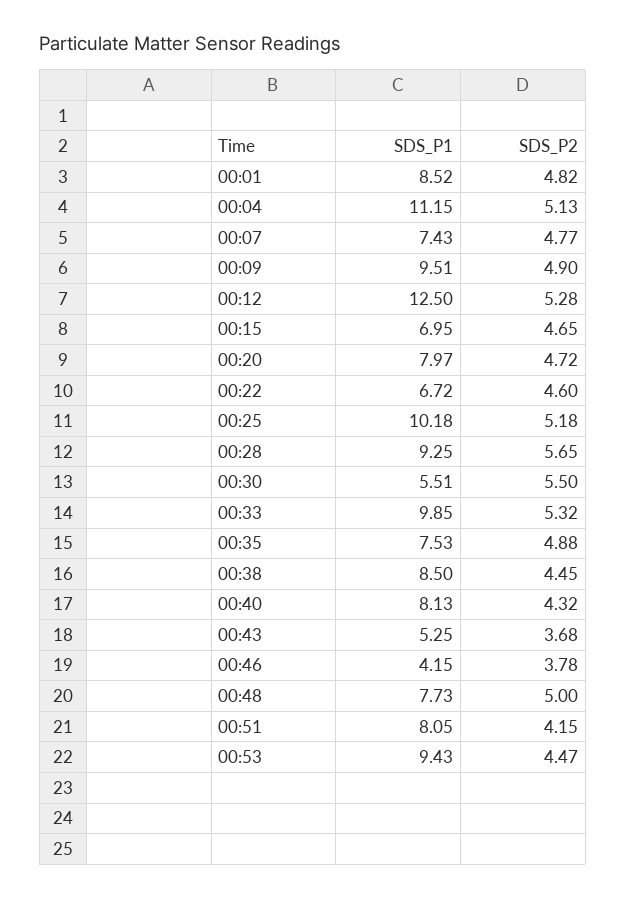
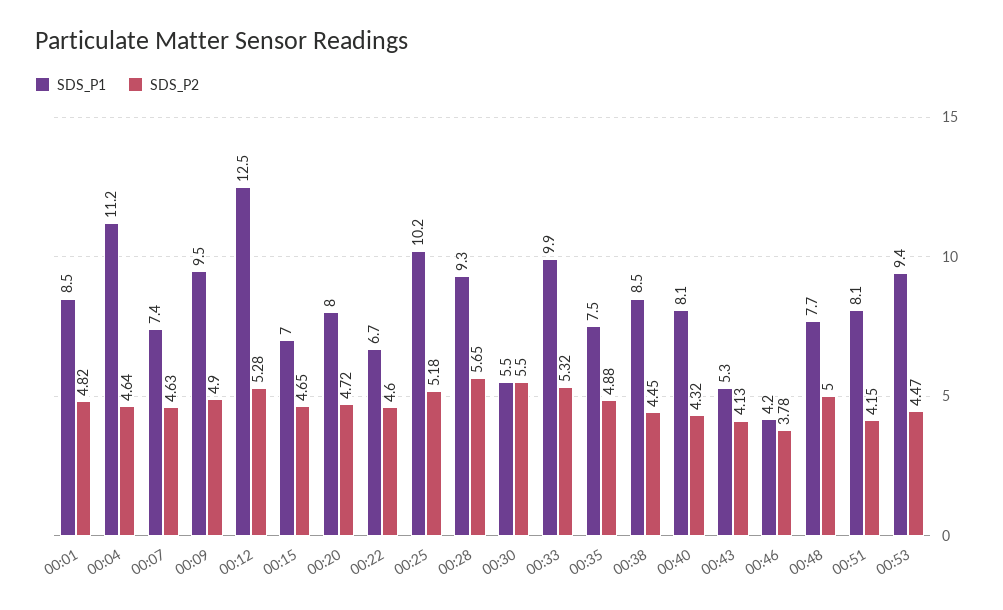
  {
    "SDS_P1": {
      "00:01": 8.52,
      "00:04": 11.15,
      "00:07": 7.43,
      "00:09": 9.51,
      "00:12": 12.5,
      "00:15": 6.95,
      "00:20": 7.97,
      "00:22": 6.72,
      "00:25": 10.18,
      "00:28": 9.25,
      "00:30": 5.51,
      "00:33": 9.85,
      "00:35": 7.53,
      "00:38": 8.5,
      "00:40": 8.13,
      "00:43": 5.25,
      "00:46": 4.15,
      "00:48": 7.73,
      "00:51": 8.05,
      "00:53": 9.43
    },
    "SDS_P2": {
      "00:01": 4.82,
-     "00:04": 5.13,
+     "00:04": 4.64,
-     "00:07": 4.77,
+     "00:07": 4.63,
      "00:09": 4.9,
      "00:12": 5.28,
      "00:15": 4.65,
      "00:20": 4.72,
      "00:22": 4.6,
      "00:25": 5.18,
      "00:28": 5.65,
      "00:30": 5.5,
      "00:33": 5.32,
      "00:35": 4.88,
      "00:38": 4.45,
      "00:40": 4.32,
-     "00:43": 3.68,
+     "00:43": 4.13,
      "00:46": 3.78,
      "00:48": 5,
      "00:51": 4.15,
      "00:53": 4.47
    }
  }

